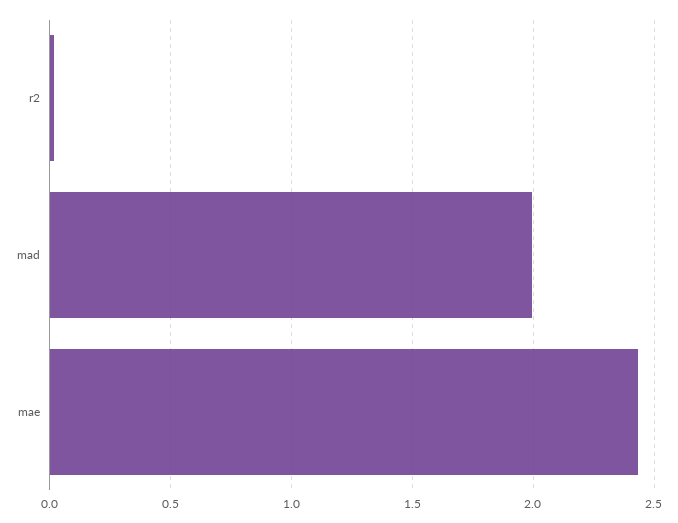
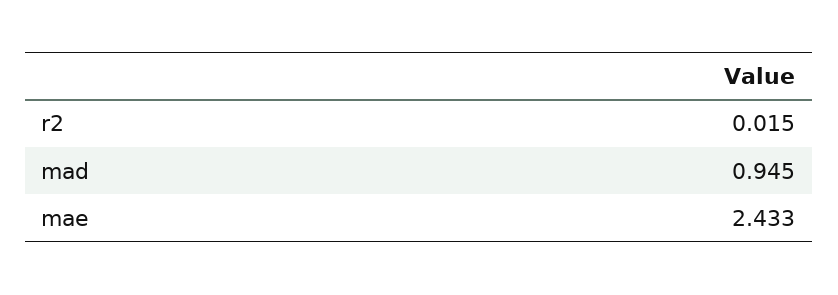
  {
    "r2": 0.015,
-   "mad": 2,
+   "mad": 0.945,
    "mae": 2.433
  }

